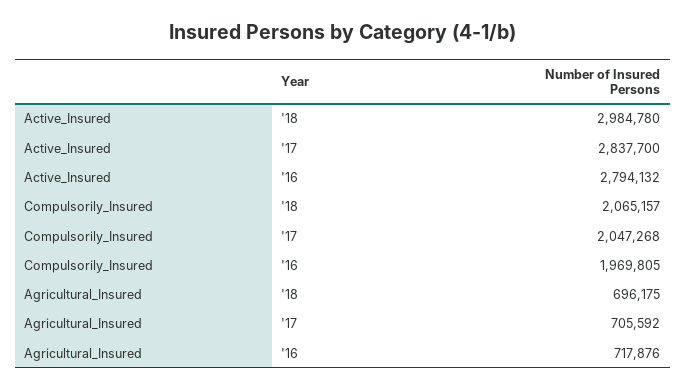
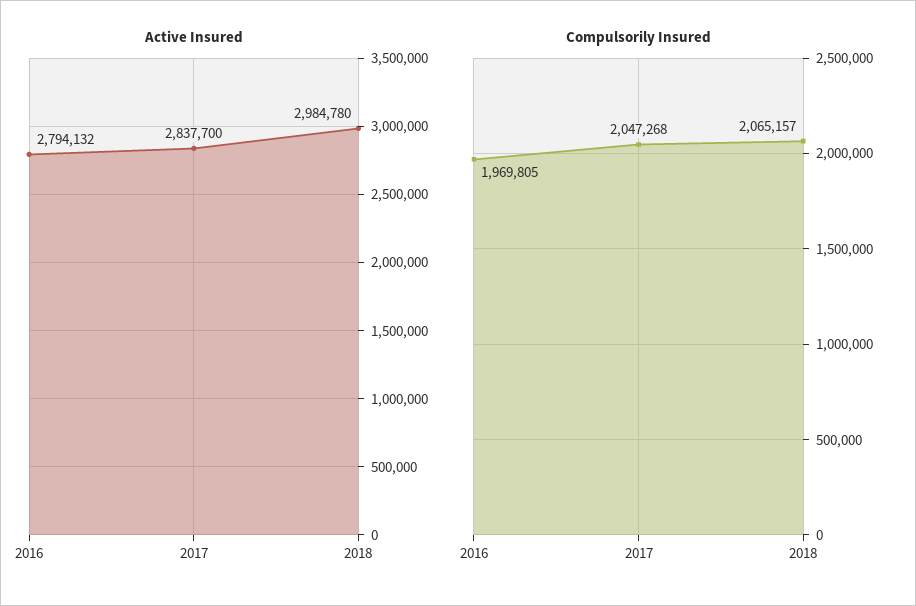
  {
    "Active_Insured": {
      "'18": 2984780,
      "'17": 2837700,
      "'16": 2794132
    },
    "Compulsorily_Insured": {
      "'18": 2065157,
      "'17": 2047268,
      "'16": 1969805
-   },
+   }
-   "Agricultural_Insured": {
-     "'18": 696175,
-     "'17": 705592,
-     "'16": 717876
-   }
  }

